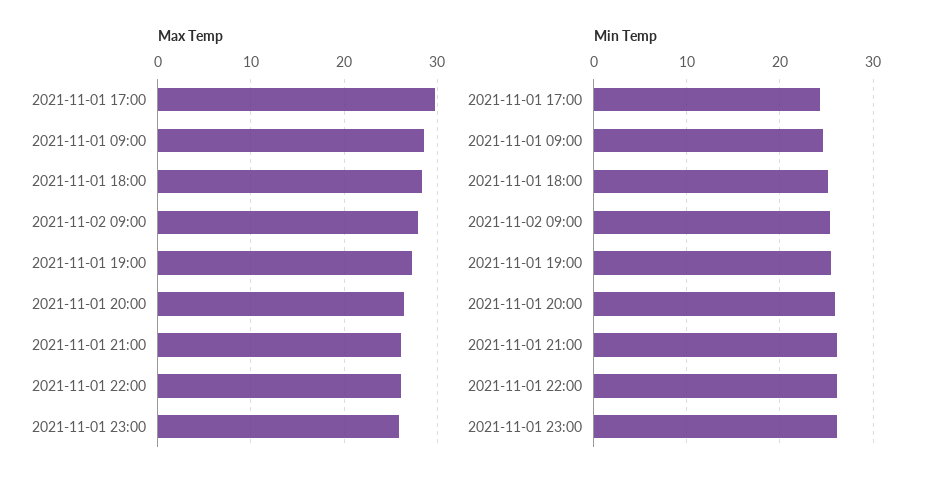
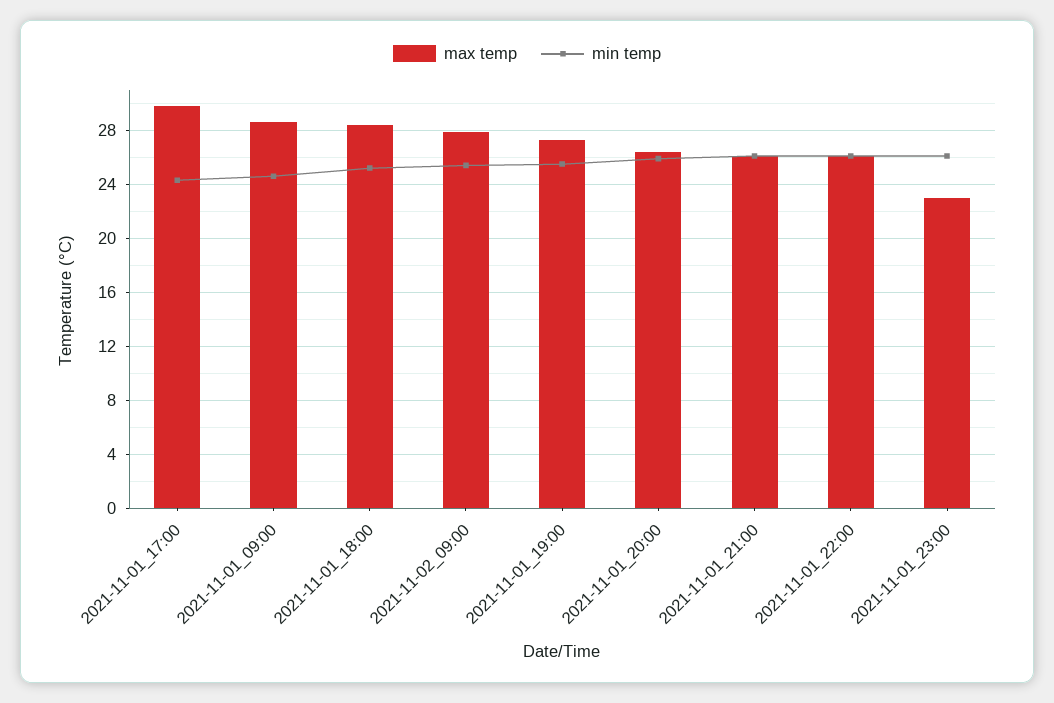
  {
    "Max Temp": {
      "2021-11-01 17:00": 30,
      "2021-11-01 09:00": 28.5,
      "2021-11-01 18:00": 28.5,
      "2021-11-02 09:00": 28,
      "2021-11-01 19:00": 27.5,
      "2021-11-01 20:00": 26.5,
      "2021-11-01 21:00": 26,
      "2021-11-01 22:00": 26,
-     "2021-11-01 23:00": 26
+     "2021-11-01 23:00": 23
    },
    "Min Temp": {
      "2021-11-01 17:00": 24.5,
      "2021-11-01 09:00": 24.5,
      "2021-11-01 18:00": 25,
      "2021-11-02 09:00": 25.5,
      "2021-11-01 19:00": 25.5,
      "2021-11-01 20:00": 26,
      "2021-11-01 21:00": 26,
      "2021-11-01 22:00": 26,
      "2021-11-01 23:00": 26
    }
  }

